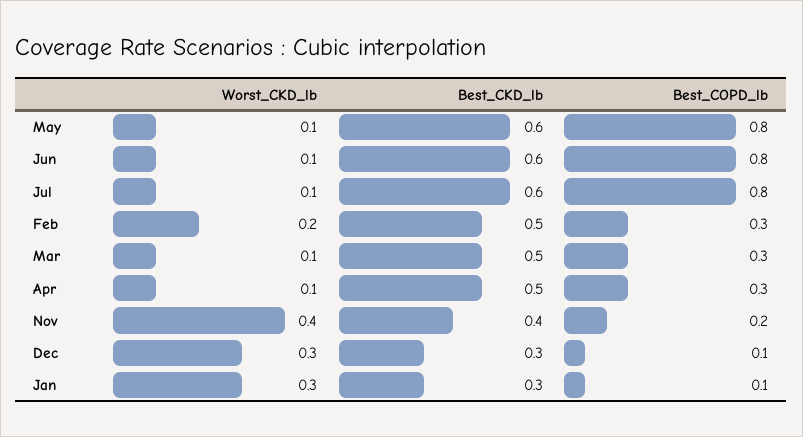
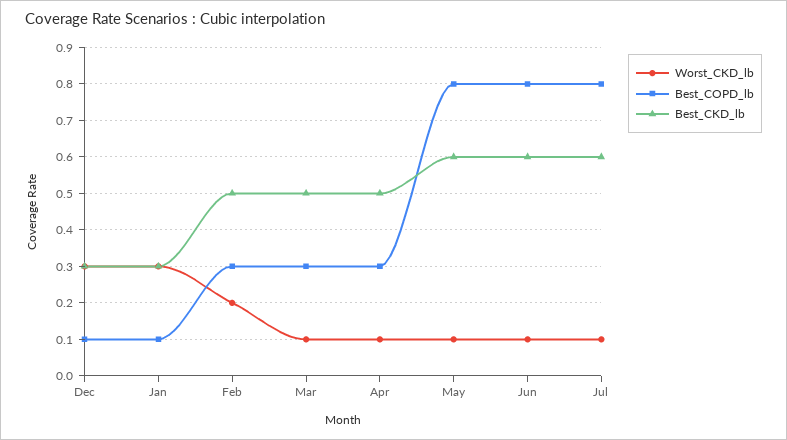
  {
    "Worst_CKD_lb": {
      "May": 0.1,
      "Jun": 0.1,
      "Jul": 0.1,
      "Feb": 0.2,
      "Mar": 0.1,
      "Apr": 0.1,
-     "Nov": 0.4,
      "Dec": 0.3,
      "Jan": 0.3
    },
    "Best_CKD_lb": {
      "May": 0.6,
      "Jun": 0.6,
      "Jul": 0.6,
      "Feb": 0.5,
      "Mar": 0.5,
      "Apr": 0.5,
-     "Nov": 0.4,
      "Dec": 0.3,
      "Jan": 0.3
    },
    "Best_COPD_lb": {
      "May": 0.8,
      "Jun": 0.8,
      "Jul": 0.8,
      "Feb": 0.3,
      "Mar": 0.3,
      "Apr": 0.3,
-     "Nov": 0.2,
      "Dec": 0.1,
      "Jan": 0.1
    }
  }

